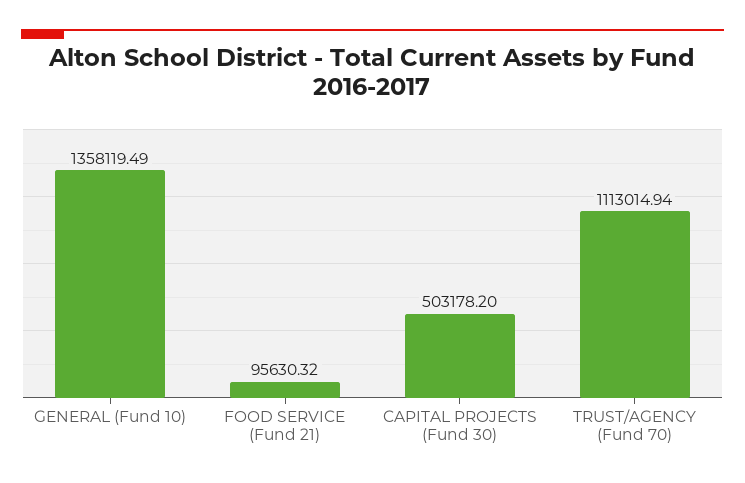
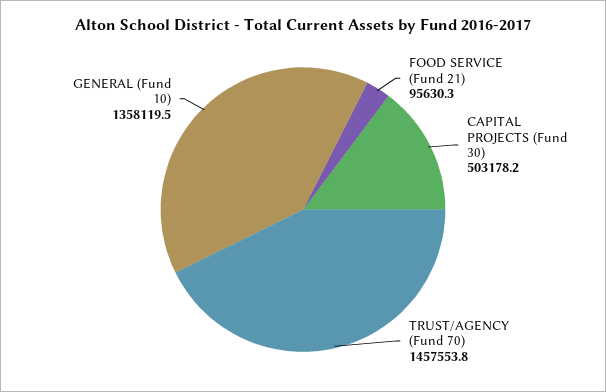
  {
    "GENERAL (Fund 10)": 1358119.49,
    "FOOD SERVICE (Fund 21)": 95630.32,
    "CAPITAL PROJECTS (Fund 30)": 503178.2,
-   "TRUST/AGENCY (Fund 70)": 1113014.94
+   "TRUST/AGENCY (Fund 70)": 1457553.8
  }

